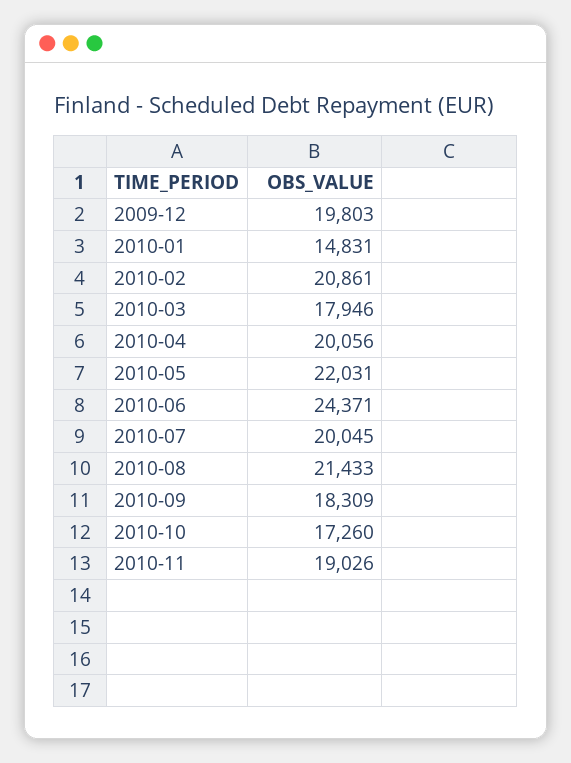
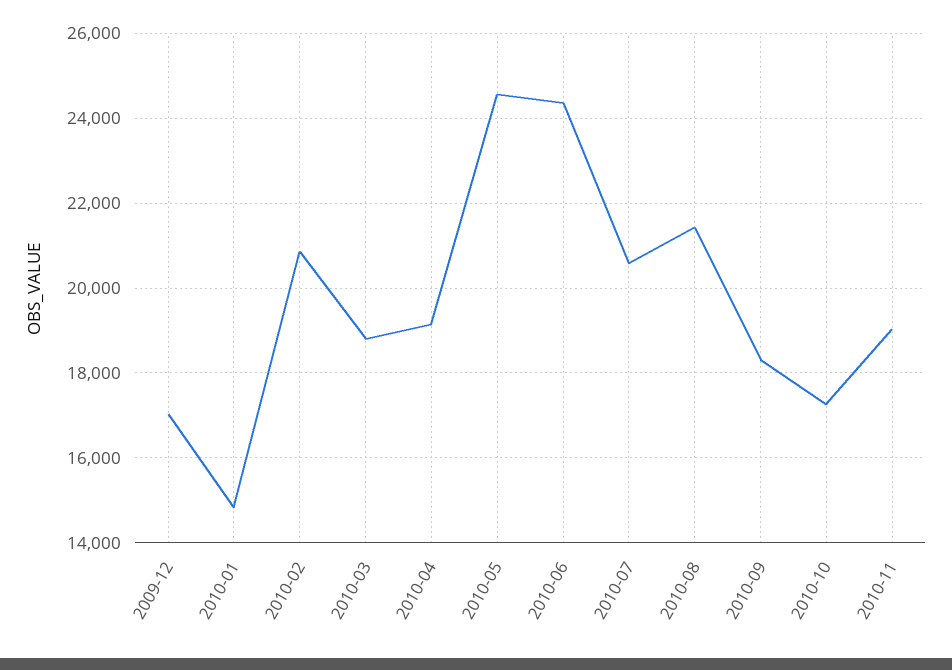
  {
-   "2009-12": 19803,
+   "2009-12": 17000,
    "2010-01": 14831,
    "2010-02": 20861,
-   "2010-03": 17946,
+   "2010-03": 18800,
-   "2010-04": 20056,
+   "2010-04": 19200,
-   "2010-05": 22031,
+   "2010-05": 24600,
    "2010-06": 24371,
-   "2010-07": 20045,
+   "2010-07": 20600,
    "2010-08": 21433,
    "2010-09": 18309,
    "2010-10": 17260,
    "2010-11": 19026
  }

